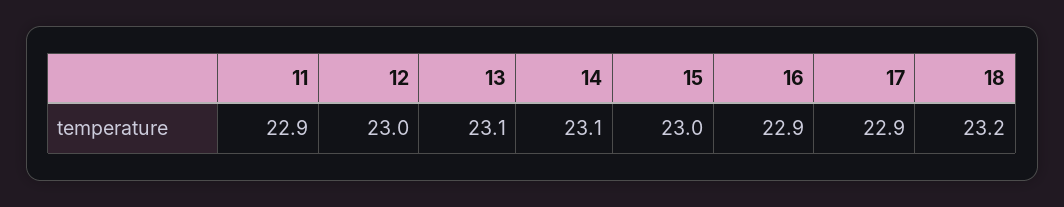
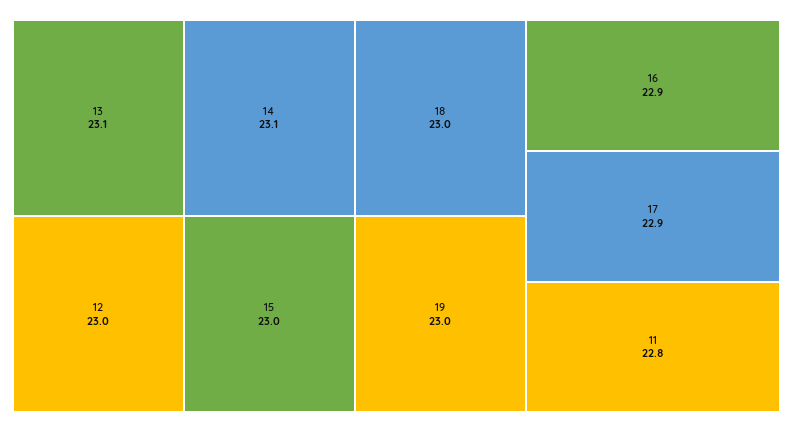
  {
-   "11": 22.9,
+   "11": 22.8,
    "12": 23,
    "13": 23.1,
    "14": 23.1,
    "15": 23,
    "16": 22.9,
    "17": 22.9,
-   "18": 23.2
+   "18": 23,
+   "19": 23
  }

